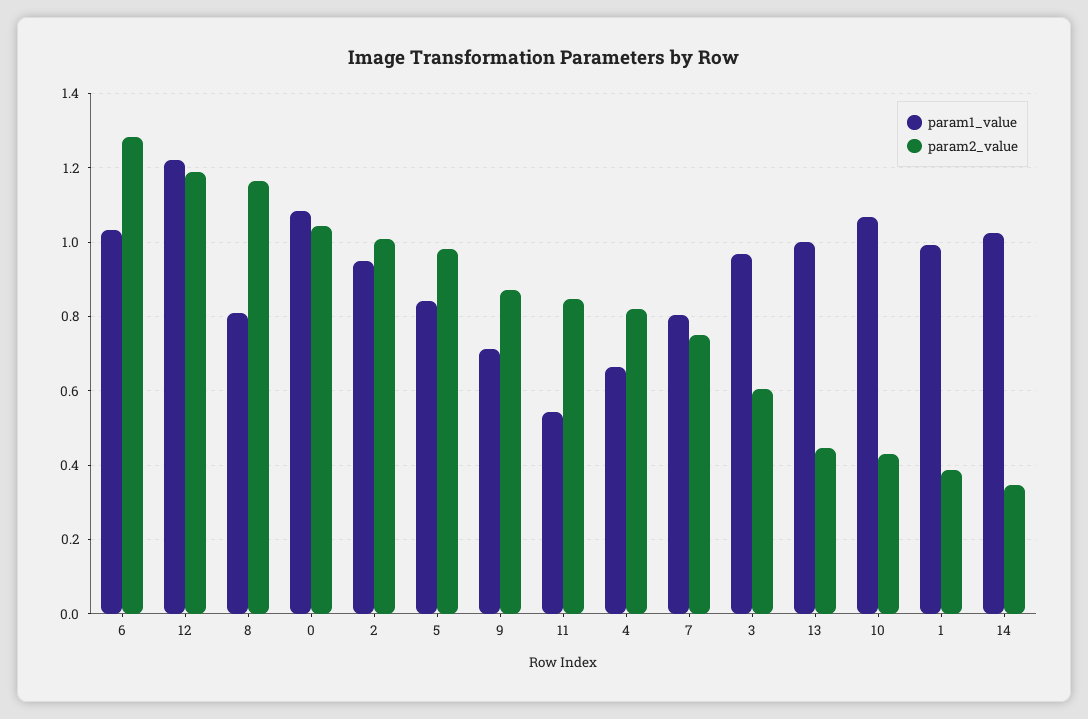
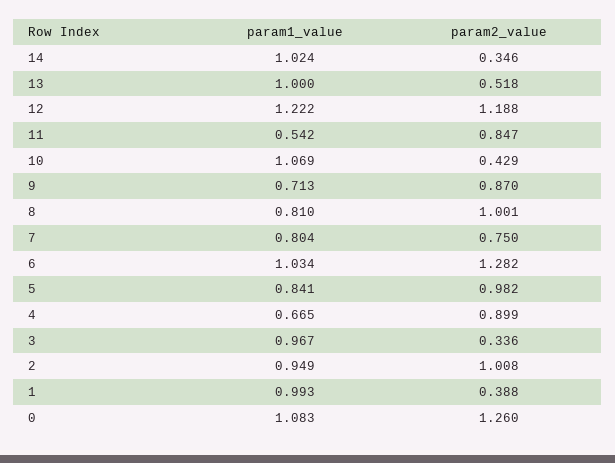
  {
    "param1_value": {
      "6": 1.034,
      "12": 1.222,
      "8": 0.81,
      "0": 1.083,
      "2": 0.949,
      "5": 0.841,
      "9": 0.713,
      "11": 0.542,
      "4": 0.665,
      "7": 0.804,
      "3": 0.967,
      "13": 1,
      "10": 1.069,
      "1": 0.993,
      "14": 1.024
    },
    "param2_value": {
      "6": 1.282,
      "12": 1.188,
-     "8": 1.16,
+     "8": 1.001,
-     "0": 1.04,
+     "0": 1.26,
      "2": 1.008,
      "5": 0.982,
      "9": 0.87,
      "11": 0.847,
-     "4": 0.82,
+     "4": 0.899,
      "7": 0.75,
-     "3": 0.6,
+     "3": 0.336,
-     "13": 0.44,
+     "13": 0.518,
      "10": 0.429,
      "1": 0.388,
      "14": 0.346
    }
  }

